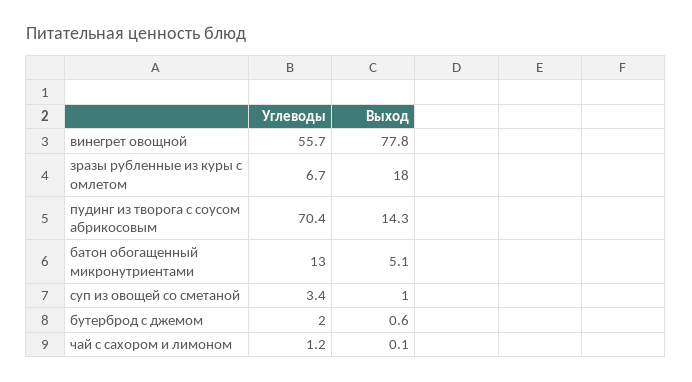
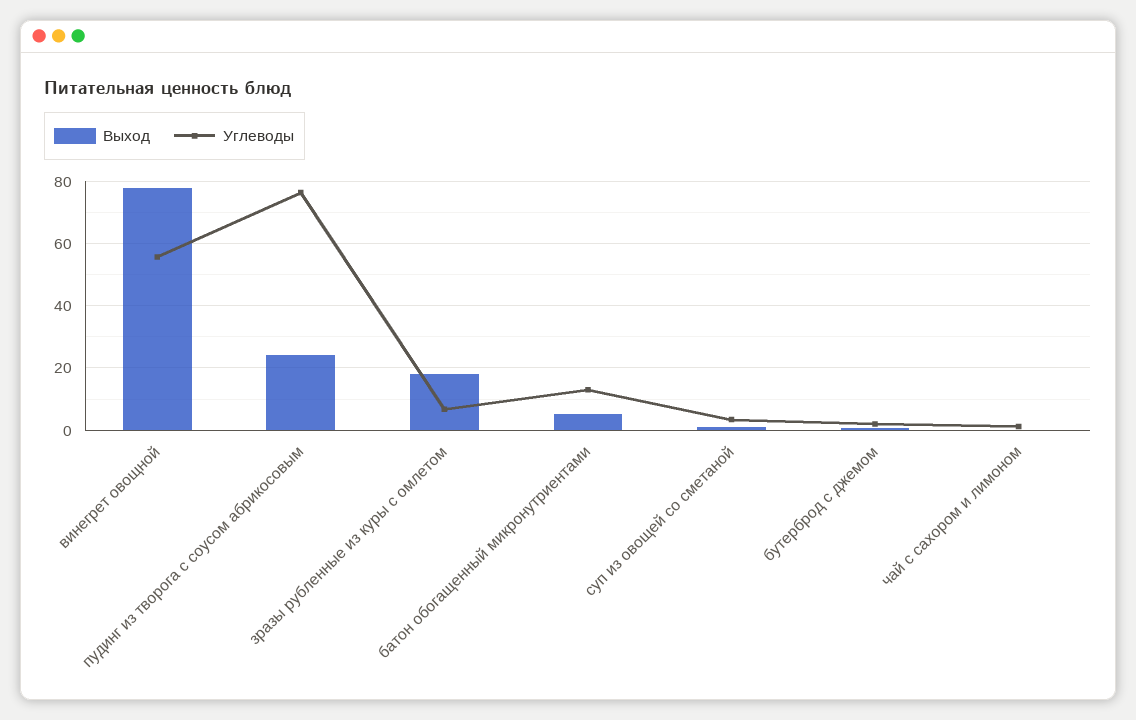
  {
    "Углеводы": {
      "винегрет овощной": 55.7,
      "зразы рубленные из куры с омлетом": 6.7,
-     "пудинг из творога с соусом абрикосовым": 70.4,
+     "пудинг из творога с соусом абрикосовым": 76,
      "батон обогащенный микронутриентами": 13,
      "суп из овощей со сметаной": 3.4,
      "бутерброд с джемом": 2,
      "чай с сахором и лимоном": 1.2
    },
    "Выход": {
      "винегрет овощной": 77.8,
      "зразы рубленные из куры с омлетом": 18,
-     "пудинг из творога с соусом абрикосовым": 14.3,
+     "пудинг из творога с соусом абрикосовым": 24,
      "батон обогащенный микронутриентами": 5.1,
      "суп из овощей со сметаной": 1,
      "бутерброд с джемом": 0.6,
      "чай с сахором и лимоном": 0.1
    }
  }

